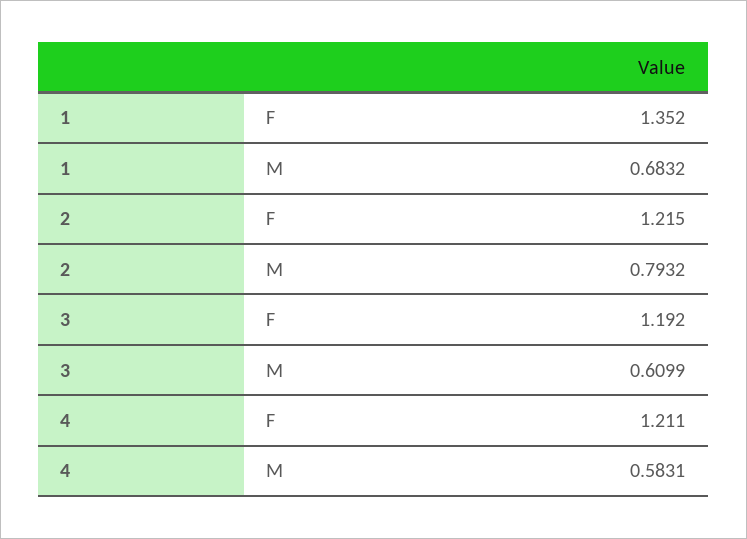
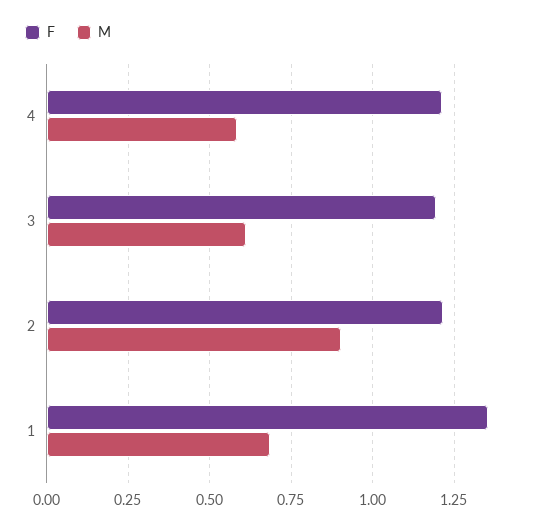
  {
    "F": {
      "1": 1.352,
      "2": 1.215,
      "3": 1.192,
      "4": 1.211
    },
    "M": {
      "1": 0.6832,
-     "2": 0.7932,
+     "2": 0.9,
      "3": 0.6099,
      "4": 0.5831
    }
  }

